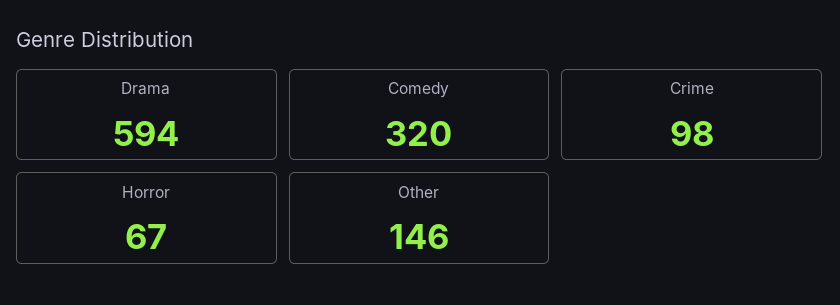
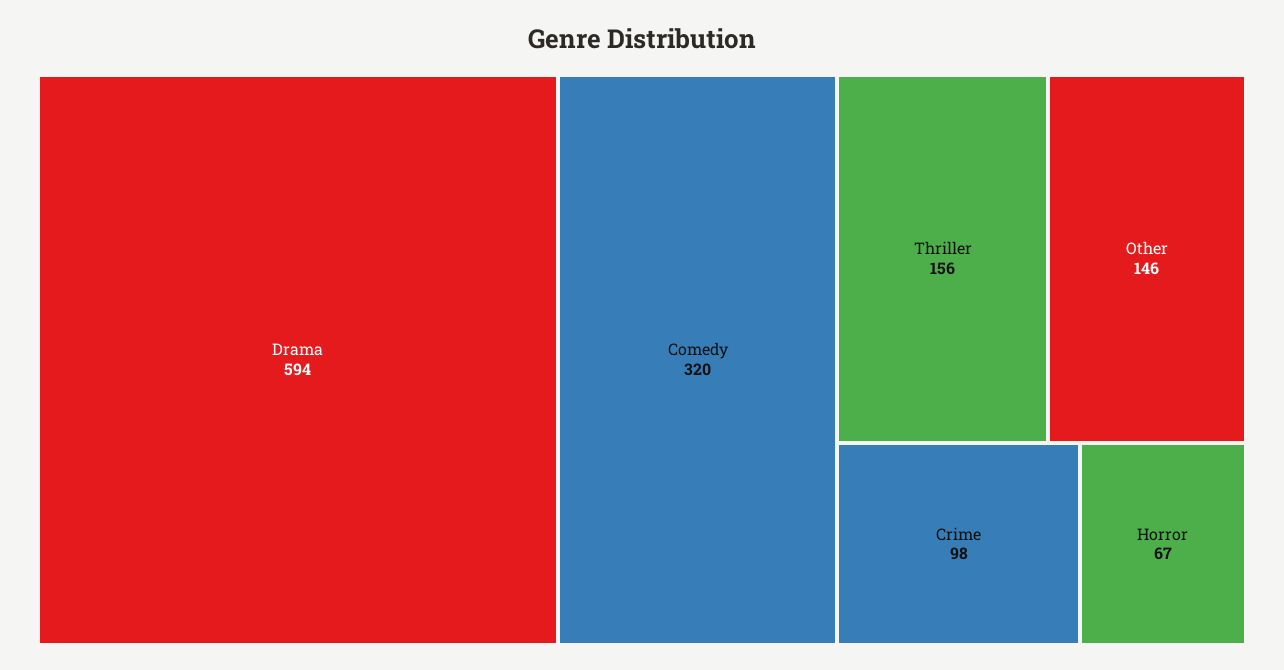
  {
    "Drama": 594,
    "Comedy": 320,
    "Crime": 98,
    "Horror": 67,
-   "Other": 146
+   "Other": 146,
+   "Thriller": 156
  }

